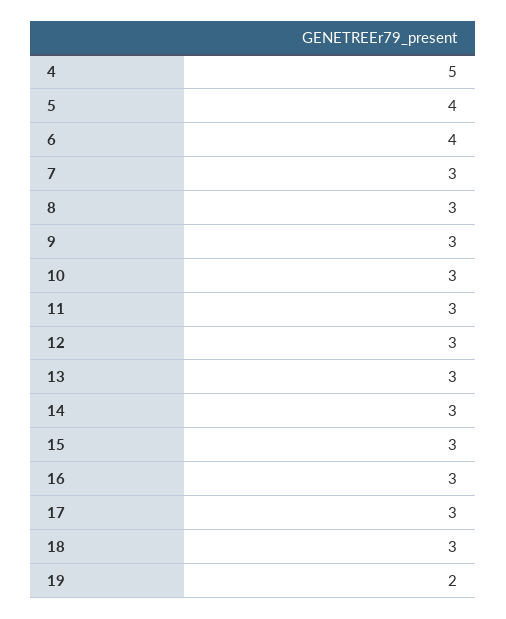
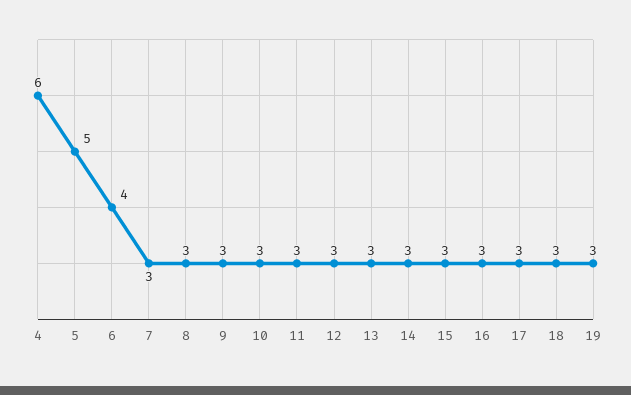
  {
-   "4": 5,
+   "4": 6,
-   "5": 4,
+   "5": 5,
    "6": 4,
    "7": 3,
    "8": 3,
    "9": 3,
    "10": 3,
    "11": 3,
    "12": 3,
    "13": 3,
    "14": 3,
    "15": 3,
    "16": 3,
    "17": 3,
    "18": 3,
-   "19": 2
+   "19": 3
  }

